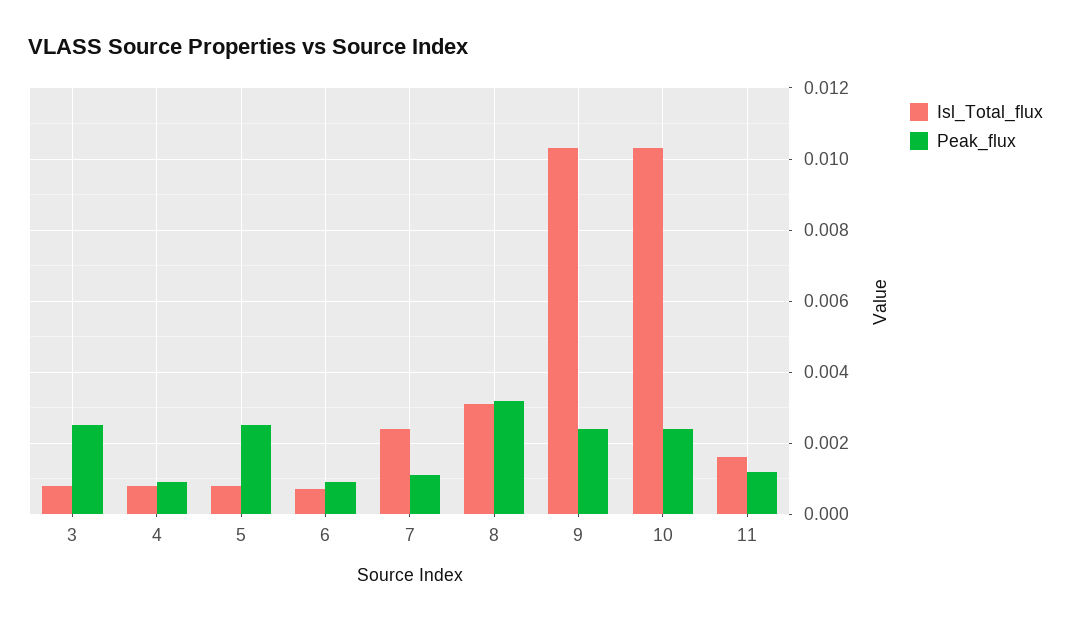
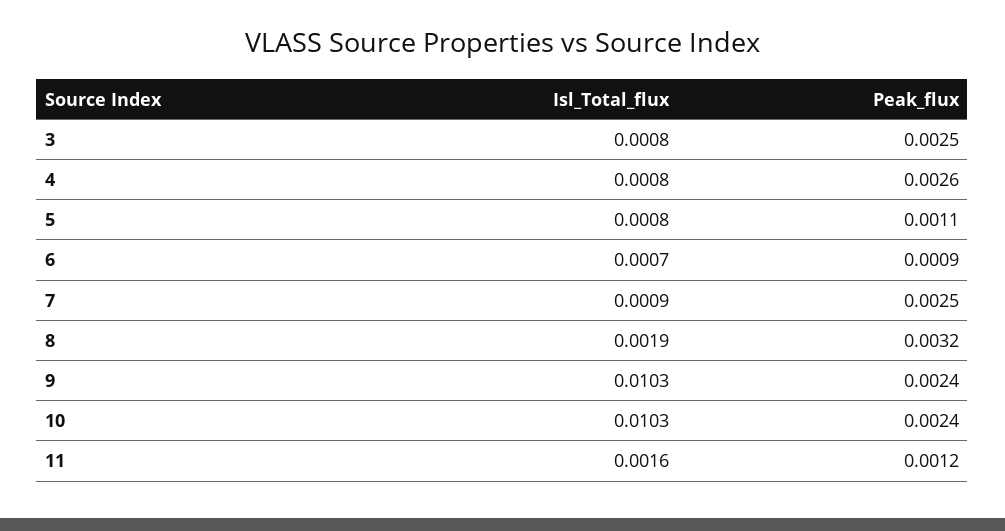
  {
    "Isl_Total_flux": {
      "3": 0.0008,
      "4": 0.0008,
      "5": 0.0008,
      "6": 0.0007,
-     "7": 0.0025,
+     "7": 0.0009,
-     "8": 0.003,
+     "8": 0.0019,
      "9": 0.0103,
      "10": 0.0103,
      "11": 0.0016
    },
    "Peak_flux": {
      "3": 0.0025,
-     "4": 0.001,
+     "4": 0.0026,
-     "5": 0.0025,
+     "5": 0.0011,
      "6": 0.0009,
-     "7": 0.001,
+     "7": 0.0025,
      "8": 0.0032,
      "9": 0.0024,
      "10": 0.0024,
      "11": 0.0012
    }
  }

